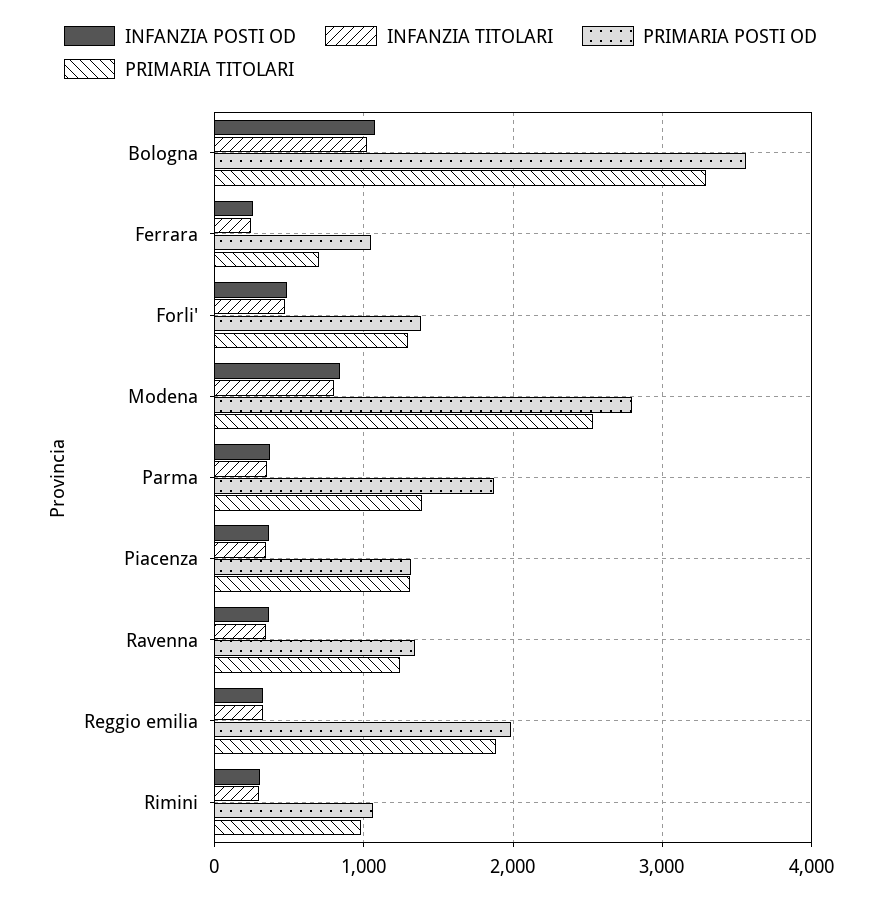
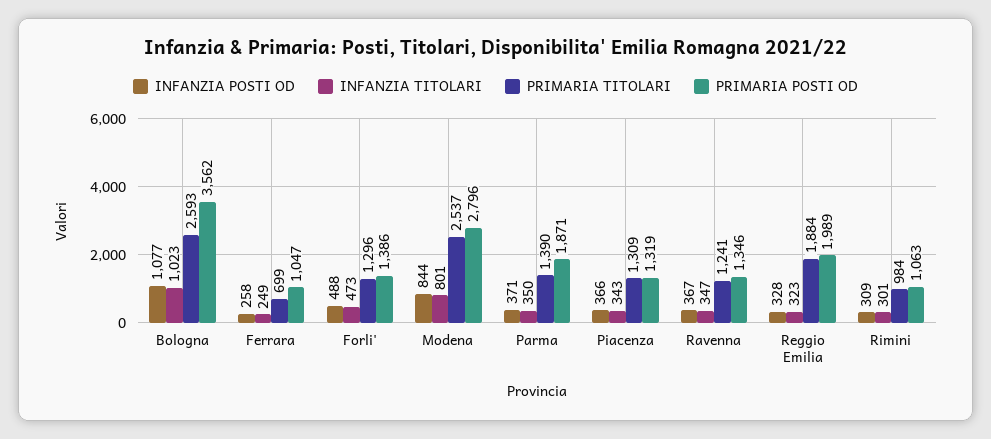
  {
    "INFANZIA POSTI OD": {
      "Bologna": 1077,
      "Ferrara": 258,
      "Forli'": 488,
      "Modena": 844,
      "Parma": 371,
      "Piacenza": 366,
      "Ravenna": 367,
      "Reggio emilia": 328,
      "Rimini": 309
    },
    "INFANZIA TITOLARI": {
      "Bologna": 1023,
      "Ferrara": 249,
      "Forli'": 473,
      "Modena": 801,
      "Parma": 350,
      "Piacenza": 343,
      "Ravenna": 347,
      "Reggio emilia": 323,
      "Rimini": 301
    },
    "PRIMARIA POSTI OD": {
      "Bologna": 3562,
      "Ferrara": 1047,
      "Forli'": 1386,
      "Modena": 2796,
      "Parma": 1871,
      "Piacenza": 1319,
      "Ravenna": 1346,
      "Reggio emilia": 1989,
      "Rimini": 1063
    },
    "PRIMARIA TITOLARI": {
-     "Bologna": 3300,
+     "Bologna": 2593,
      "Ferrara": 699,
      "Forli'": 1296,
      "Modena": 2537,
      "Parma": 1390,
      "Piacenza": 1309,
      "Ravenna": 1241,
      "Reggio emilia": 1884,
      "Rimini": 984
    }
  }

